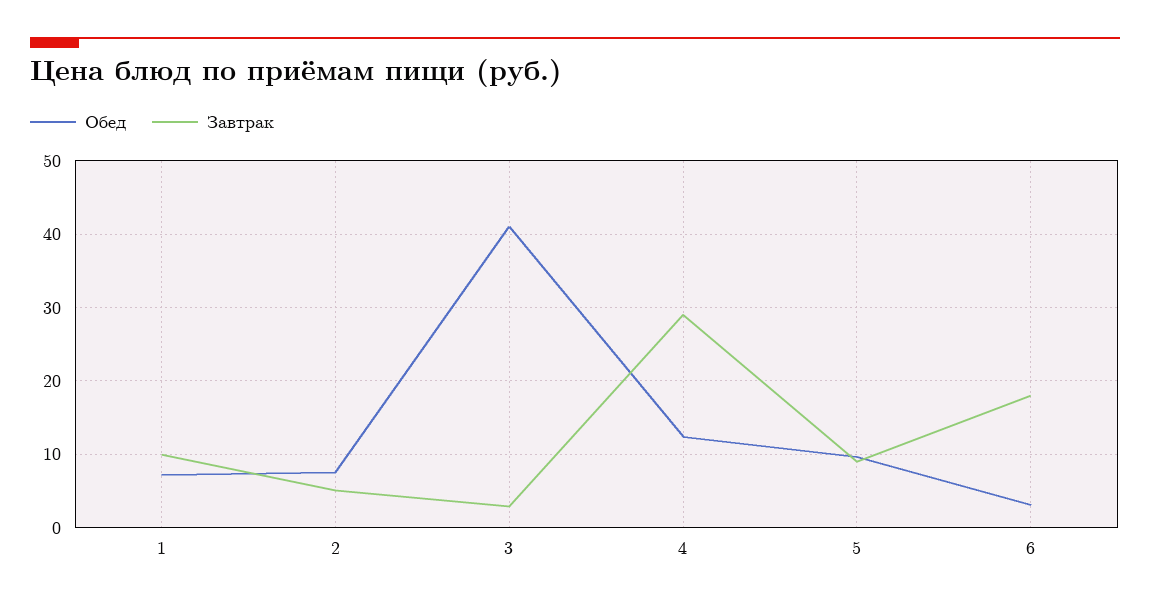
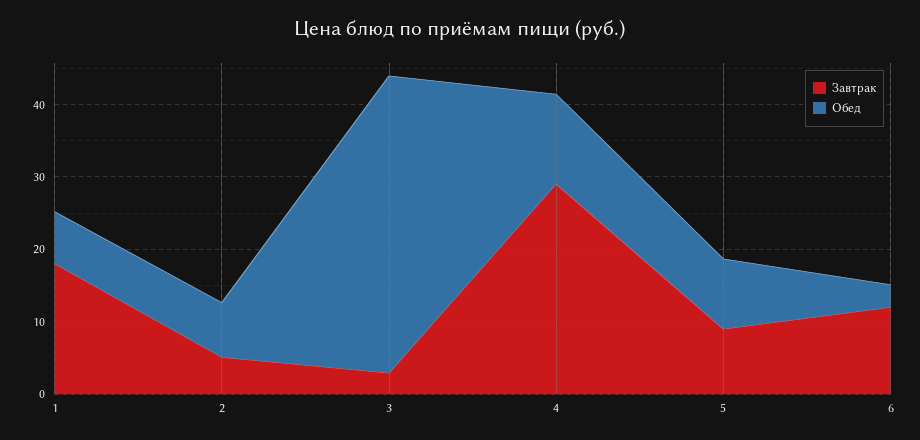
  {
    "Обед": {
      "1": 7,
      "2": 8,
      "3": 41,
      "4": 12,
      "5": 10,
      "6": 3
    },
    "Завтрак": {
-     "1": 10,
+     "1": 18,
      "2": 5,
      "3": 3,
      "4": 29,
      "5": 9,
-     "6": 18
+     "6": 12
    }
  }

